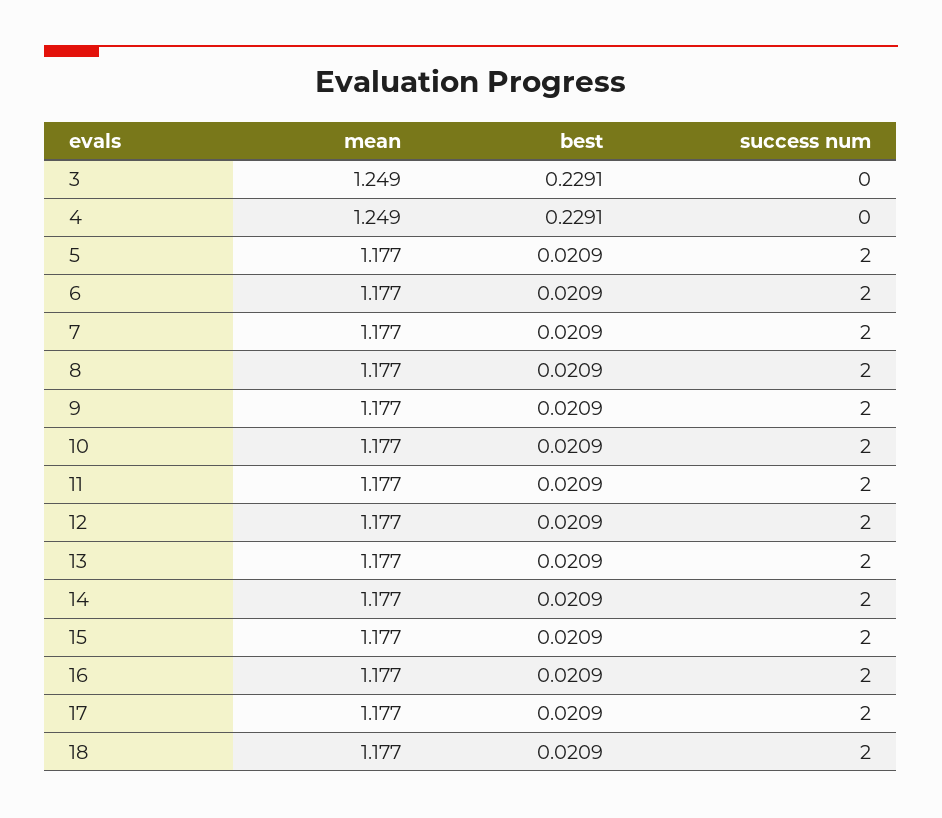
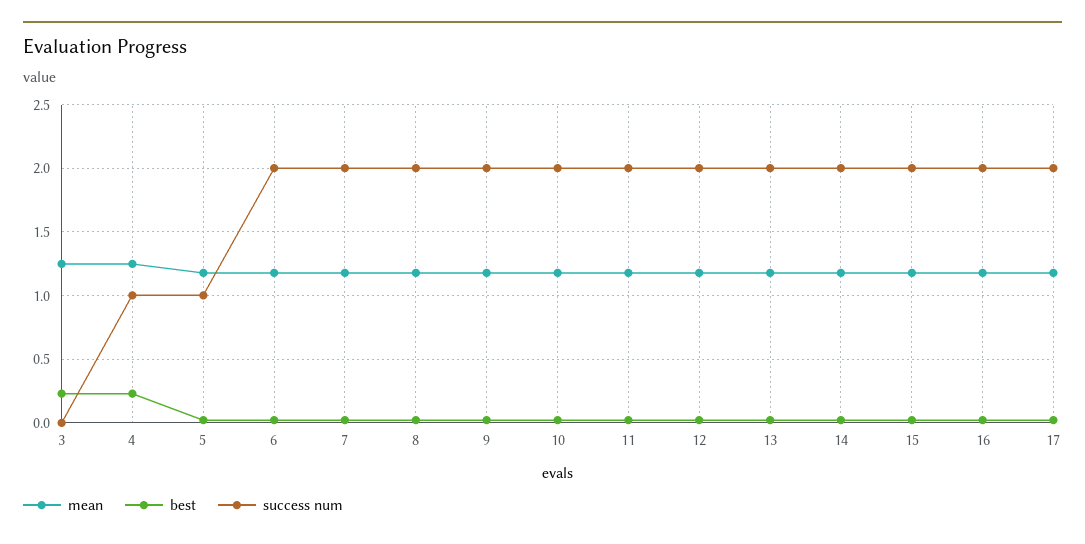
  {
    "mean": {
      "3": 1.249,
      "4": 1.249,
      "5": 1.177,
      "6": 1.177,
      "7": 1.177,
      "8": 1.177,
      "9": 1.177,
      "10": 1.177,
      "11": 1.177,
      "12": 1.177,
      "13": 1.177,
      "14": 1.177,
      "15": 1.177,
      "16": 1.177,
-     "17": 1.177,
+     "17": 1.177
-     "18": 1.177
    },
    "best": {
      "3": 0.2291,
      "4": 0.2291,
      "5": 0.0209,
      "6": 0.0209,
      "7": 0.0209,
      "8": 0.0209,
      "9": 0.0209,
      "10": 0.0209,
      "11": 0.0209,
      "12": 0.0209,
      "13": 0.0209,
      "14": 0.0209,
      "15": 0.0209,
      "16": 0.0209,
-     "17": 0.0209,
+     "17": 0.0209
-     "18": 0.0209
    },
    "success num": {
      "3": 0,
-     "4": 0,
+     "4": 1,
-     "5": 2,
+     "5": 1,
      "6": 2,
      "7": 2,
      "8": 2,
      "9": 2,
      "10": 2,
      "11": 2,
      "12": 2,
      "13": 2,
      "14": 2,
      "15": 2,
      "16": 2,
-     "17": 2,
+     "17": 2
-     "18": 2
    }
  }

